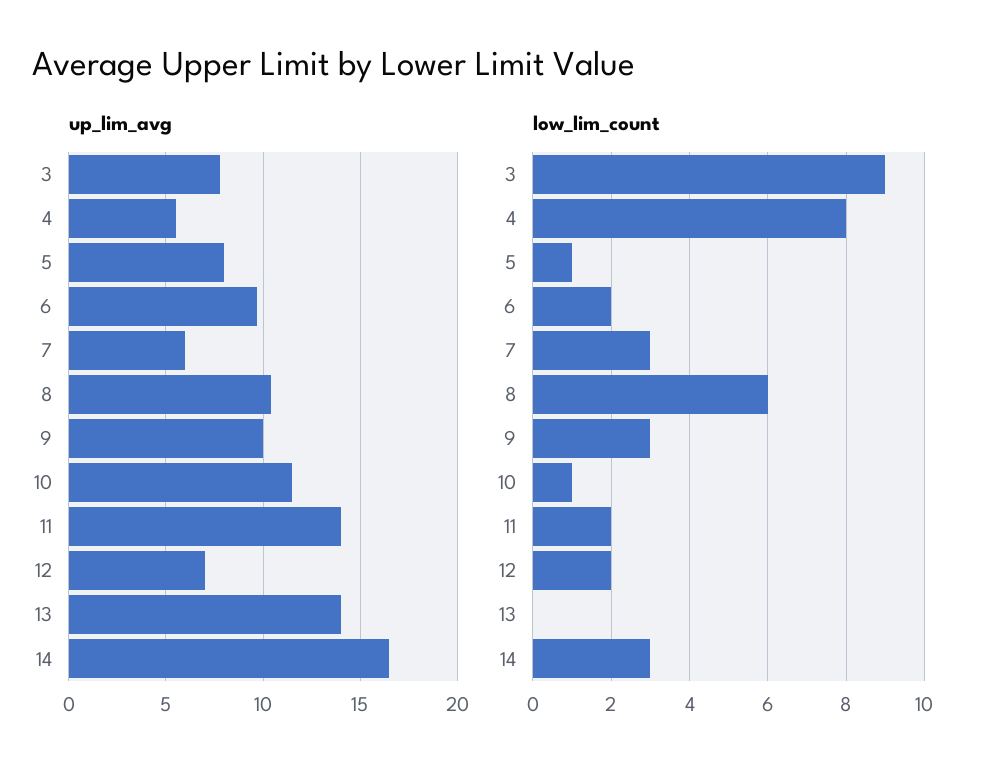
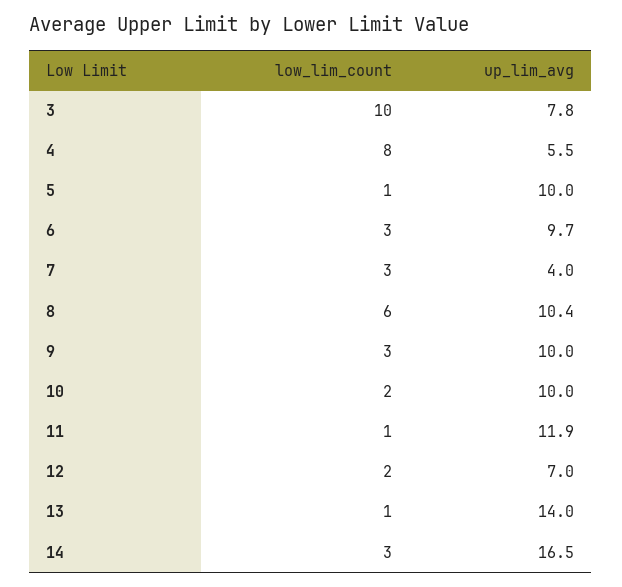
  {
    "up_lim_avg": {
      "3": 7.8,
      "4": 5.5,
-     "5": 8,
+     "5": 10,
      "6": 9.7,
-     "7": 6,
+     "7": 4,
      "8": 10.4,
      "9": 10,
-     "10": 11.5,
+     "10": 10,
-     "11": 14,
+     "11": 11.9,
      "12": 7,
      "13": 14,
      "14": 16.5
    },
    "low_lim_count": {
-     "3": 9,
+     "3": 10,
      "4": 8,
      "5": 1,
-     "6": 2,
+     "6": 3,
      "7": 3,
      "8": 6,
      "9": 3,
-     "10": 1,
+     "10": 2,
-     "11": 2,
+     "11": 1,
      "12": 2,
-     "13": 0,
+     "13": 1,
      "14": 3
    }
  }

